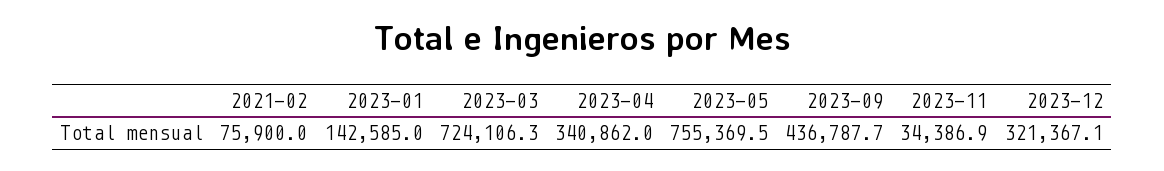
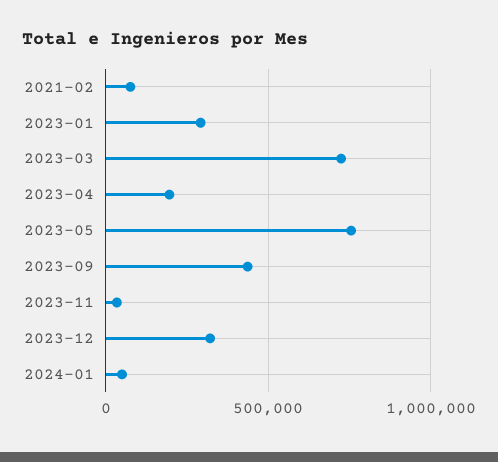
  {
    "2021-02": 75900,
-   "2023-01": 142585,
+   "2023-01": 300000,
    "2023-03": 724106.3,
-   "2023-04": 340862,
+   "2023-04": 200000,
    "2023-05": 755369.5,
    "2023-09": 436787.7,
    "2023-11": 34386.9,
-   "2023-12": 321367.1
+   "2023-12": 321367.1,
+   "2024-01": 50000
  }

